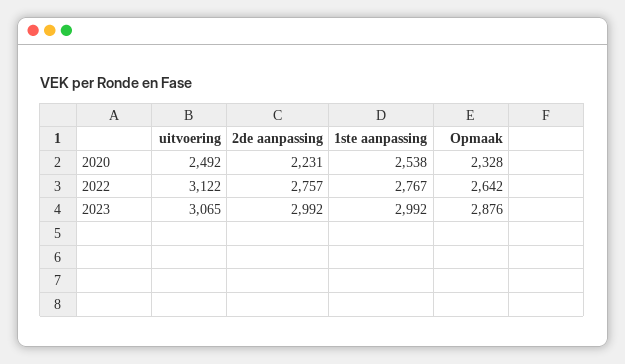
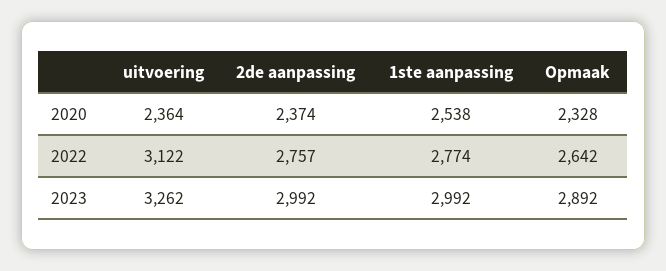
  {
    "uitvoering": {
-     "2020": 2492,
+     "2020": 2364,
      "2022": 3122,
-     "2023": 3065
+     "2023": 3262
    },
    "2de aanpassing": {
-     "2020": 2231,
+     "2020": 2374,
      "2022": 2757,
      "2023": 2992
    },
    "1ste aanpassing": {
      "2020": 2538,
-     "2022": 2767,
+     "2022": 2774,
      "2023": 2992
    },
    "Opmaak": {
      "2020": 2328,
      "2022": 2642,
-     "2023": 2876
+     "2023": 2892
    }
  }

